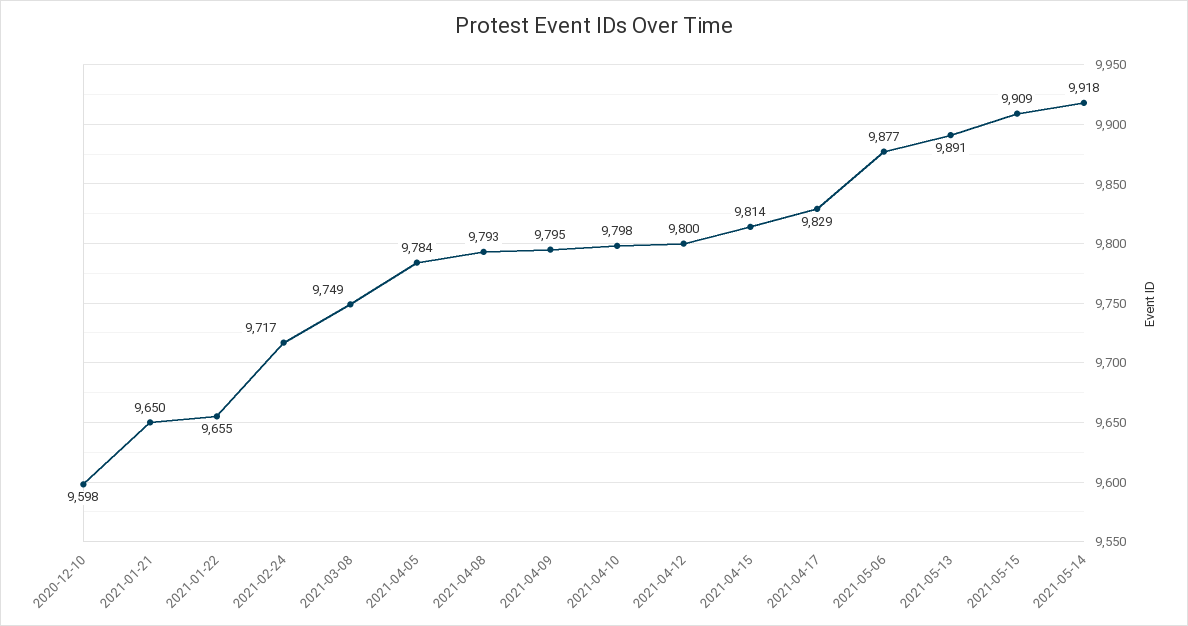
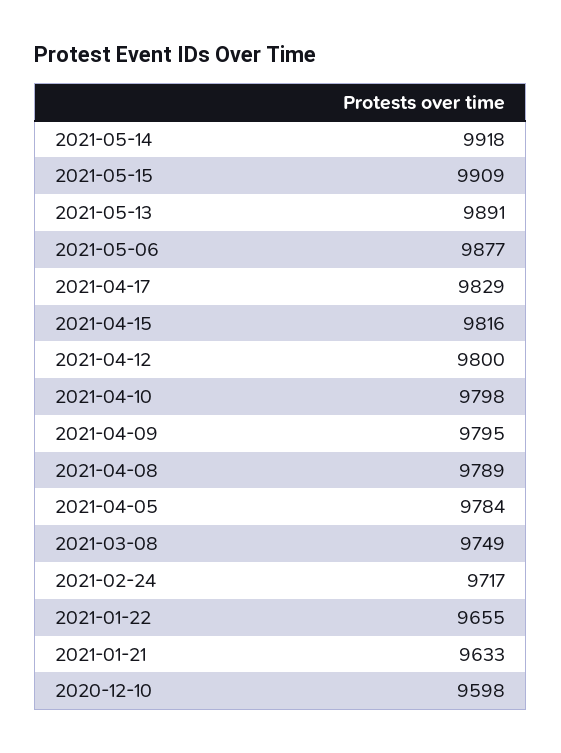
  {
    "2020-12-10": 9598,
-   "2021-01-21": 9650,
+   "2021-01-21": 9633,
    "2021-01-22": 9655,
    "2021-02-24": 9717,
    "2021-03-08": 9749,
    "2021-04-05": 9784,
-   "2021-04-08": 9793,
+   "2021-04-08": 9789,
    "2021-04-09": 9795,
    "2021-04-10": 9798,
    "2021-04-12": 9800,
-   "2021-04-15": 9814,
+   "2021-04-15": 9816,
    "2021-04-17": 9829,
    "2021-05-06": 9877,
    "2021-05-13": 9891,
    "2021-05-15": 9909,
    "2021-05-14": 9918
  }

